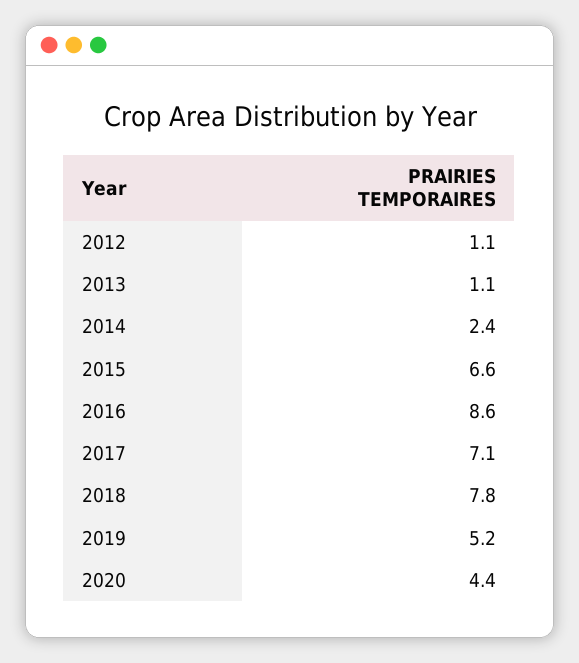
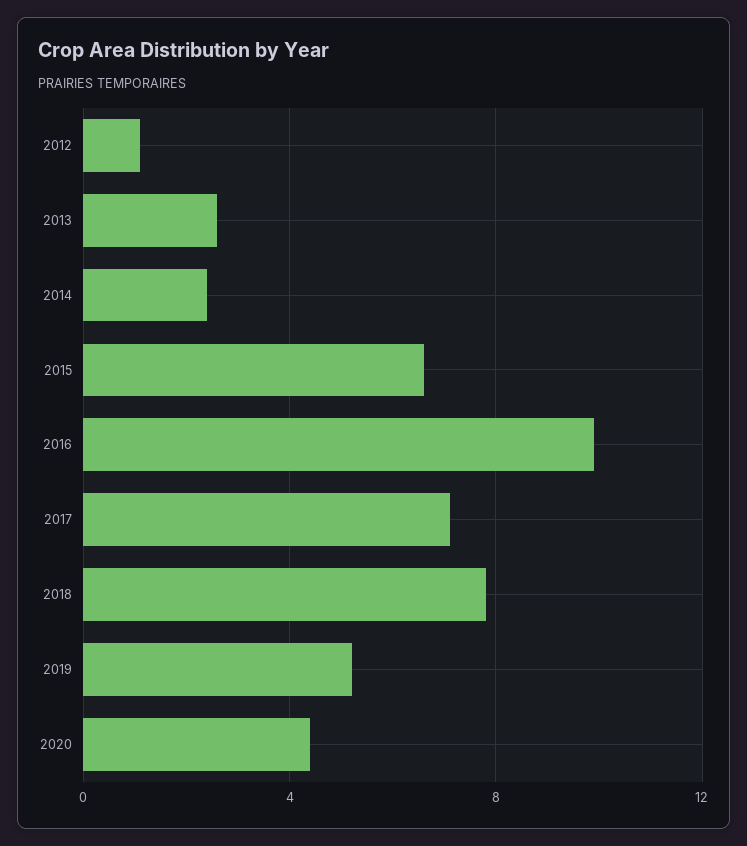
  {
    "2012": 1.1,
-   "2013": 1.1,
+   "2013": 2.5,
    "2014": 2.4,
    "2015": 6.6,
-   "2016": 8.6,
+   "2016": 10,
    "2017": 7.1,
    "2018": 7.8,
    "2019": 5.2,
    "2020": 4.4
  }

